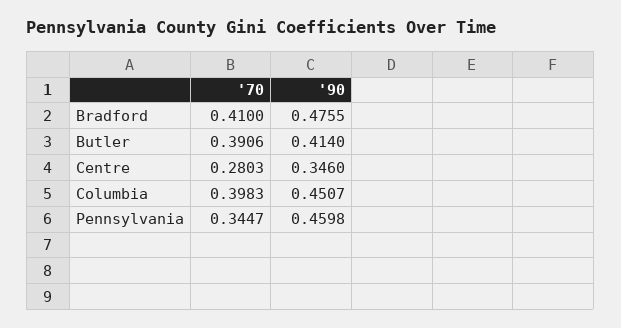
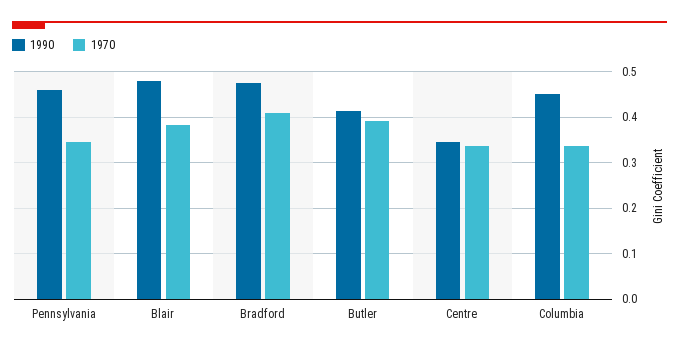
  {
    "'70": {
      "Bradford": 0.41,
      "Butler": 0.3906,
-     "Centre": 0.2803,
+     "Centre": 0.34,
-     "Columbia": 0.3983,
+     "Columbia": 0.34,
-     "Pennsylvania": 0.3447
+     "Pennsylvania": 0.3447,
+     "Blair": 0.38
    },
    "'90": {
      "Bradford": 0.4755,
      "Butler": 0.414,
      "Centre": 0.346,
      "Columbia": 0.4507,
-     "Pennsylvania": 0.4598
+     "Pennsylvania": 0.4598,
+     "Blair": 0.48
    }
  }

